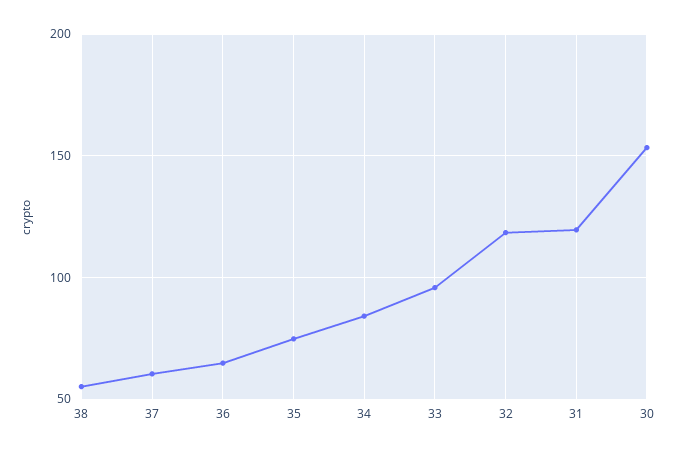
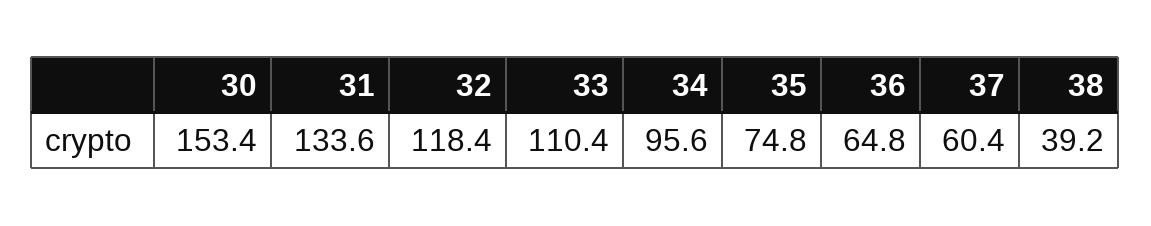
  {
-   "38": 55,
+   "38": 39.2,
    "37": 60.4,
    "36": 64.8,
    "35": 74.8,
-   "34": 85,
+   "34": 95.6,
-   "33": 95,
+   "33": 110.4,
    "32": 118.4,
-   "31": 120,
+   "31": 133.6,
    "30": 153.4
  }

